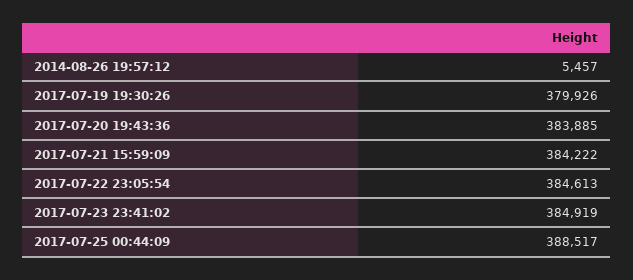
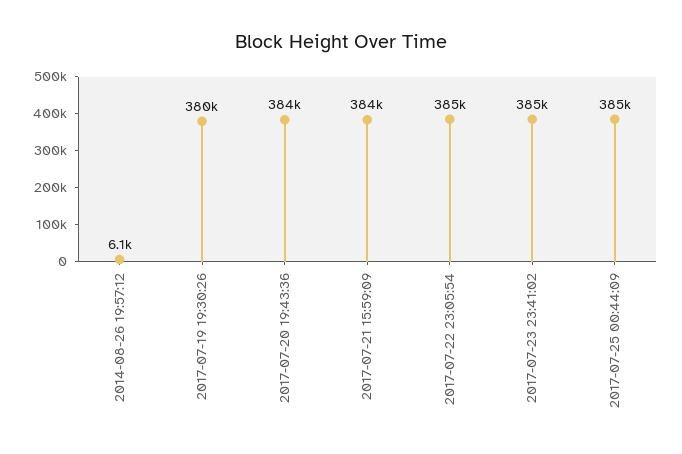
  {
-   "2014-08-26 19:57:12": 5457,
+   "2014-08-26 19:57:12": 6100,
    "2017-07-19 19:30:26": 379926,
    "2017-07-20 19:43:36": 383885,
    "2017-07-21 15:59:09": 384222,
    "2017-07-22 23:05:54": 384613,
    "2017-07-23 23:41:02": 384919,
-   "2017-07-25 00:44:09": 388517
+   "2017-07-25 00:44:09": 385000
  }

